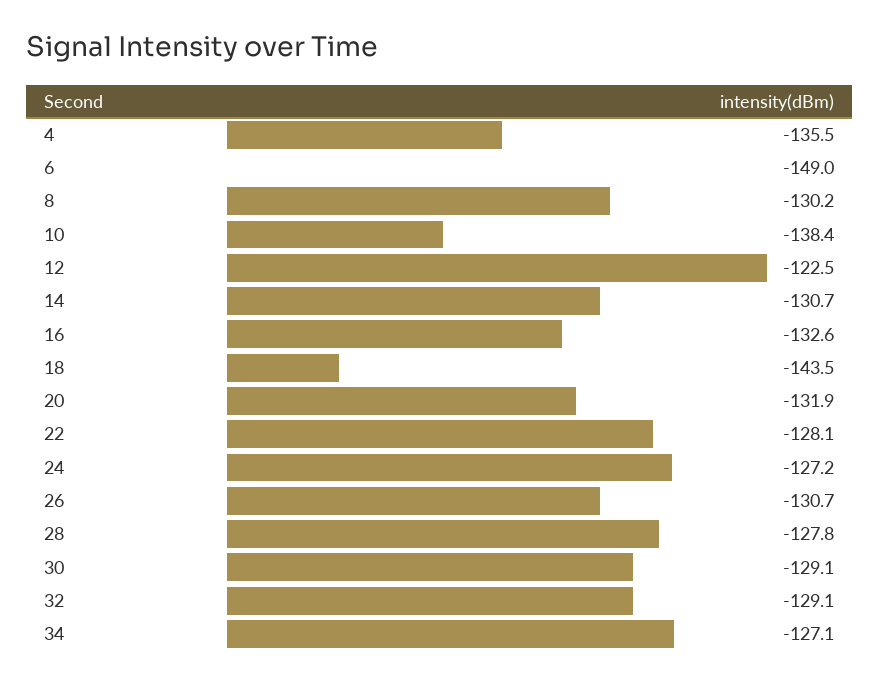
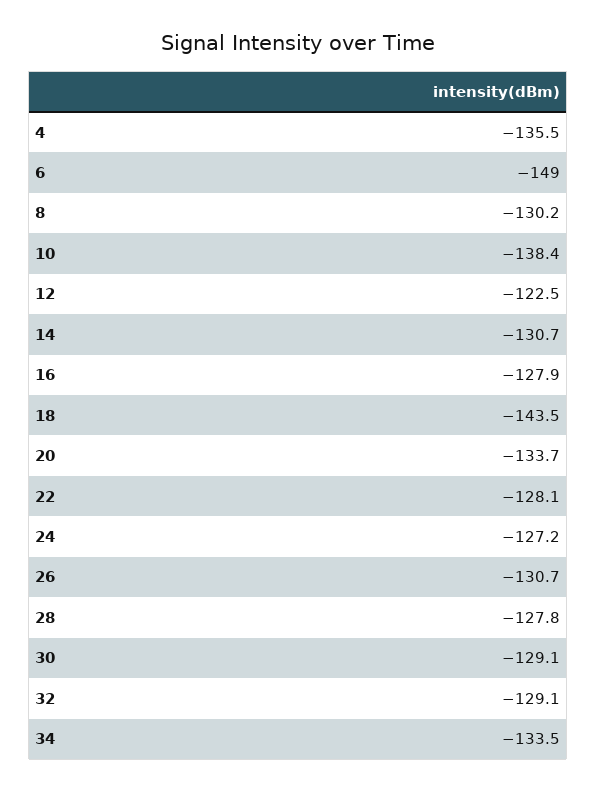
  {
    "4": -135.5,
    "6": -149,
    "8": -130.2,
    "10": -138.4,
    "12": -122.5,
    "14": -130.7,
-   "16": -132.6,
+   "16": -127.9,
    "18": -143.5,
-   "20": -131.9,
+   "20": -133.7,
    "22": -128.1,
    "24": -127.2,
    "26": -130.7,
    "28": -127.8,
    "30": -129.1,
    "32": -129.1,
-   "34": -127.1
+   "34": -133.5
  }

